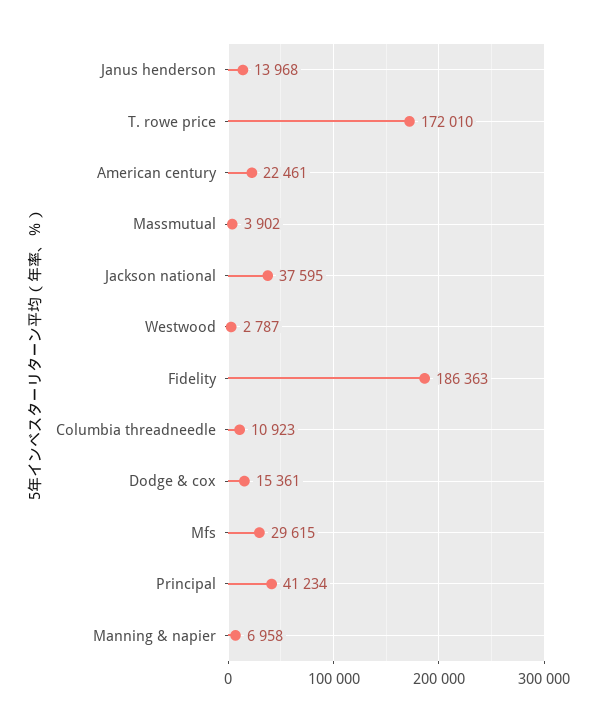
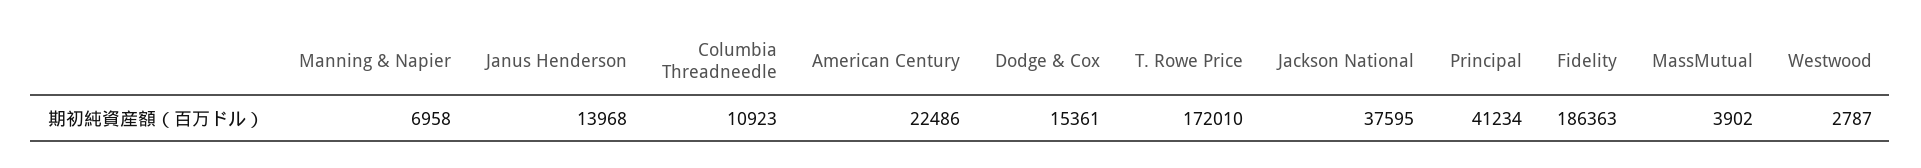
  {
    "Janus henderson": 13968,
    "T. rowe price": 172010,
-   "American century": 22461,
+   "American century": 22486,
    "Massmutual": 3902,
    "Jackson national": 37595,
    "Westwood": 2787,
    "Fidelity": 186363,
    "Columbia threadneedle": 10923,
    "Dodge & cox": 15361,
-   "Mfs": 29615,
    "Principal": 41234,
    "Manning & napier": 6958
  }

